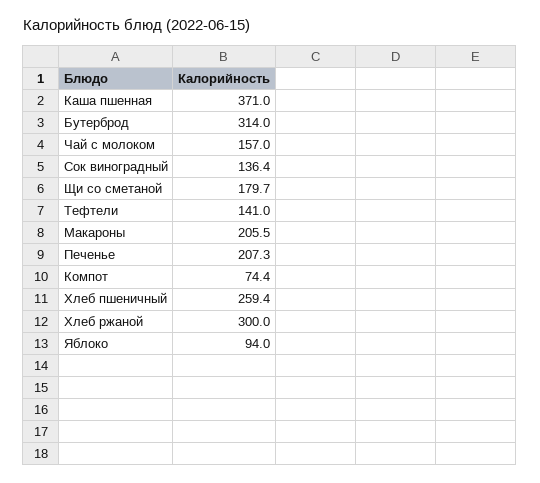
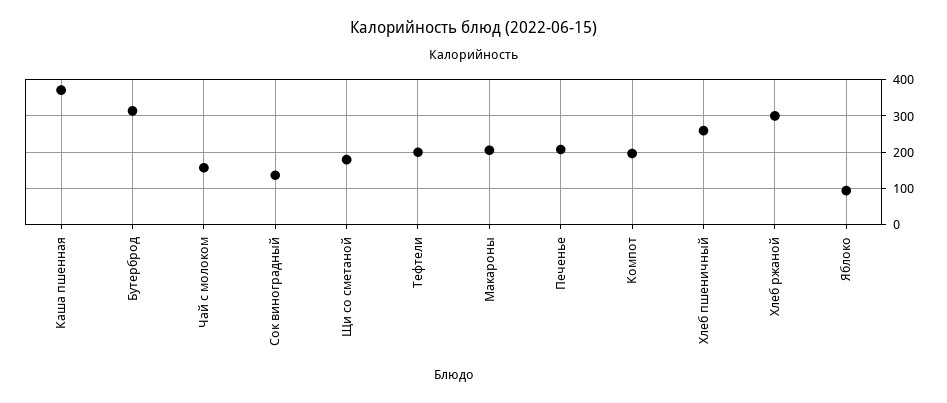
  {
    "Каша пшенная": 371,
    "Бутерброд": 314,
    "Чай с молоком": 157,
    "Сок виноградный": 136.4,
    "Щи со сметаной": 179.7,
-   "Тефтели": 141,
+   "Тефтели": 200,
    "Макароны": 205.5,
    "Печенье": 207.3,
-   "Компот": 74.4,
+   "Компот": 200,
    "Хлеб пшеничный": 259.4,
    "Хлеб ржаной": 300,
    "Яблоко": 94
  }

